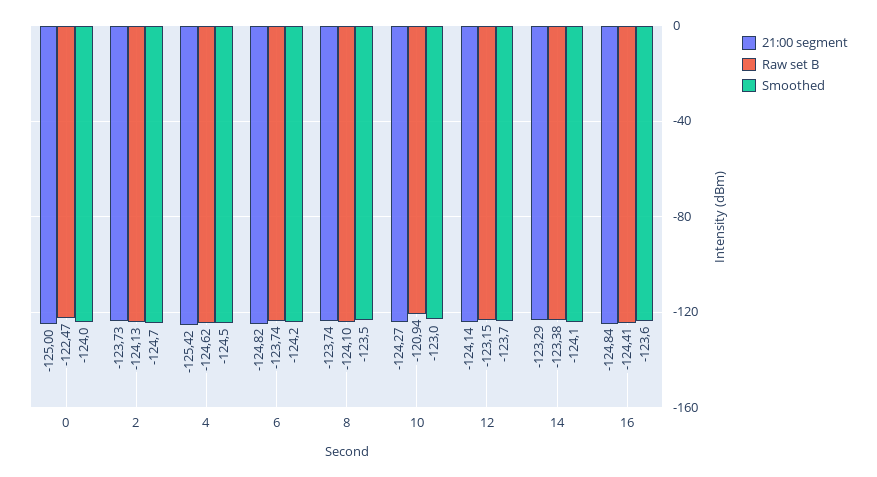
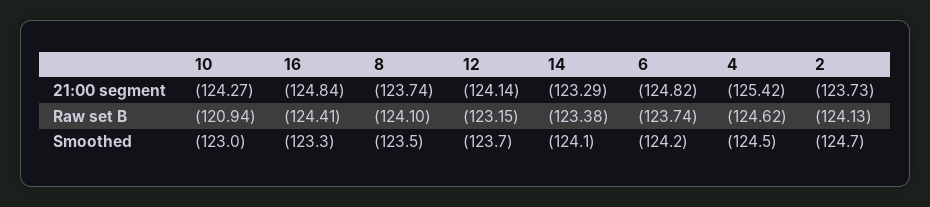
  {
    "21:00 segment": {
-     "0": -125,
      "2": -123.73,
      "4": -125.42,
      "6": -124.82,
      "8": -123.74,
      "10": -124.27,
      "12": -124.14,
      "14": -123.29,
      "16": -124.84
    },
    "Raw set B": {
-     "0": -122.47,
      "2": -124.13,
      "4": -124.62,
      "6": -123.74,
      "8": -124.1,
      "10": -120.94,
      "12": -123.15,
      "14": -123.38,
      "16": -124.41
    },
    "Smoothed": {
-     "0": -124,
      "2": -124.7,
      "4": -124.5,
      "6": -124.2,
      "8": -123.5,
      "10": -123,
      "12": -123.7,
      "14": -124.1,
-     "16": -123.6
+     "16": -123.3
    }
  }

